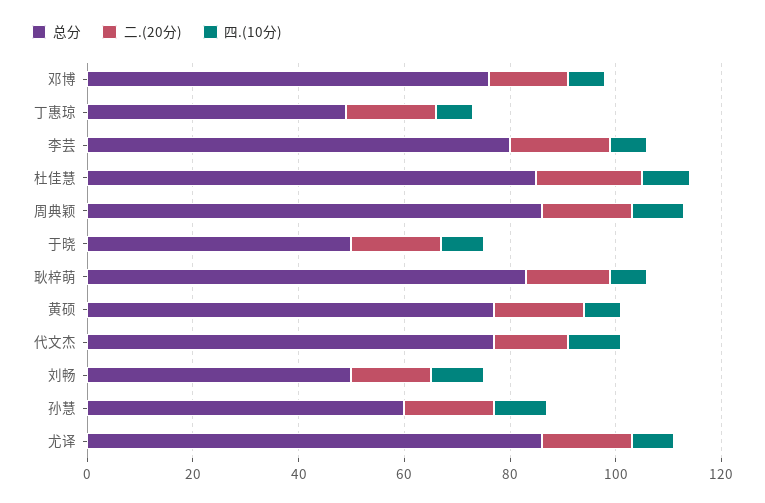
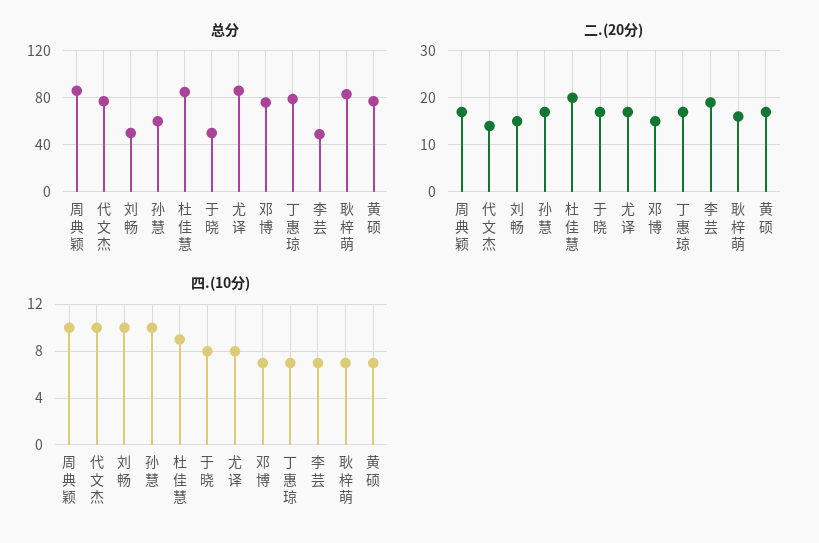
  {
    "总分": {
      "邓博": 75,
-     "丁惠琼": 50,
+     "丁惠琼": 80,
-     "李芸": 80,
+     "李芸": 50,
      "杜佳慧": 85,
      "周典颖": 85,
      "于晓": 50,
      "耿梓萌": 85,
      "黄硕": 75,
      "代文杰": 75,
      "刘畅": 50,
      "孙慧": 60,
      "尤译": 85
    },
    "二.(20分)": {
      "邓博": 15,
      "丁惠琼": 15,
      "李芸": 20,
      "杜佳慧": 20,
      "周典颖": 15,
      "于晓": 15,
      "耿梓萌": 15,
      "黄硕": 15,
      "代文杰": 15,
      "刘畅": 15,
      "孙慧": 15,
      "尤译": 15
    },
    "四.(10分)": {
      "邓博": 7,
      "丁惠琼": 7,
      "李芸": 7,
      "杜佳慧": 9,
      "周典颖": 10,
      "于晓": 8,
      "耿梓萌": 7,
      "黄硕": 7,
      "代文杰": 10,
      "刘畅": 10,
      "孙慧": 10,
      "尤译": 8
    }
  }

